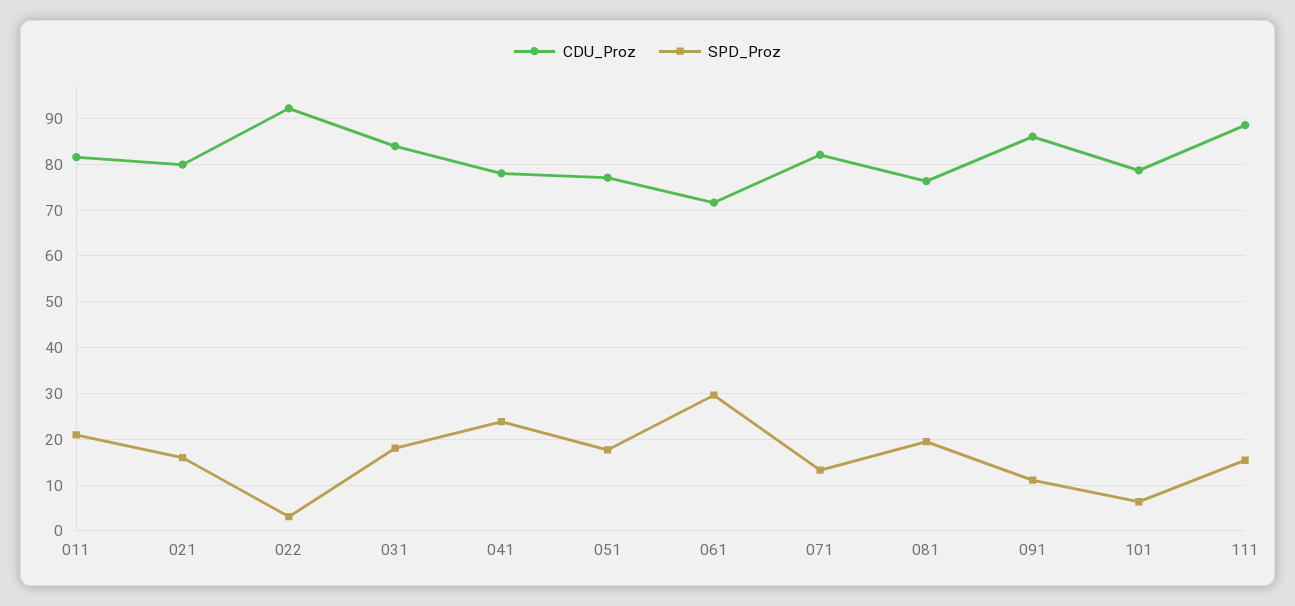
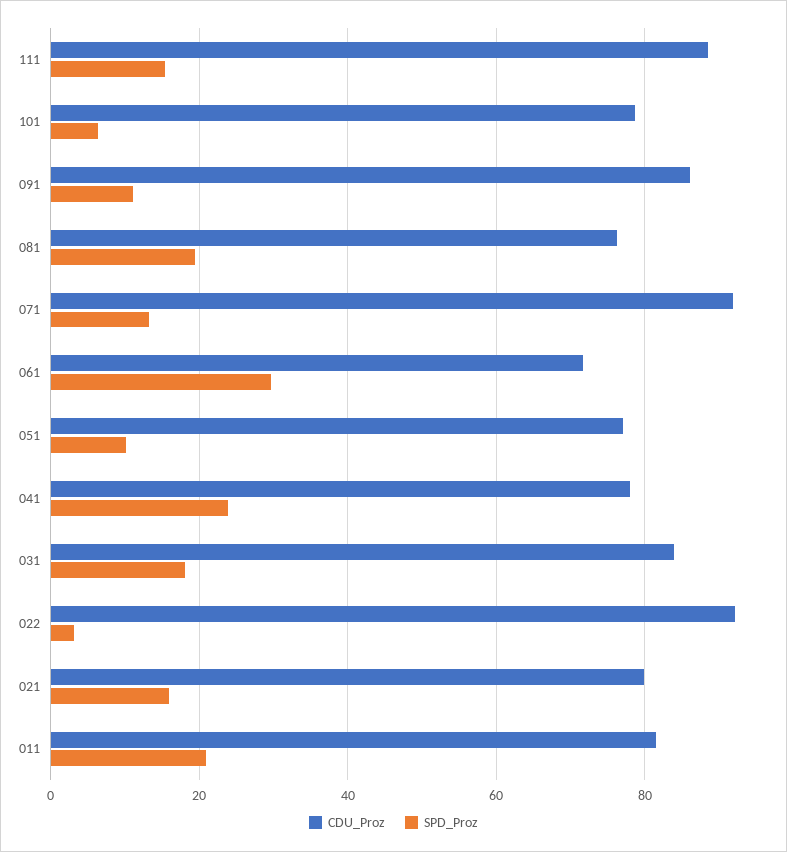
  {
    "CDU_Proz": {
      "011": 82,
      "021": 80,
      "022": 92,
      "031": 84,
      "041": 78,
      "051": 78,
      "061": 72,
-     "071": 82,
+     "071": 92,
      "081": 76,
      "091": 86,
      "101": 78,
      "111": 88
    },
    "SPD_Proz": {
      "011": 20,
      "021": 16,
      "022": 4,
      "031": 18,
      "041": 24,
-     "051": 18,
+     "051": 10,
      "061": 30,
      "071": 14,
      "081": 20,
      "091": 12,
      "101": 6,
      "111": 16
    }
  }

